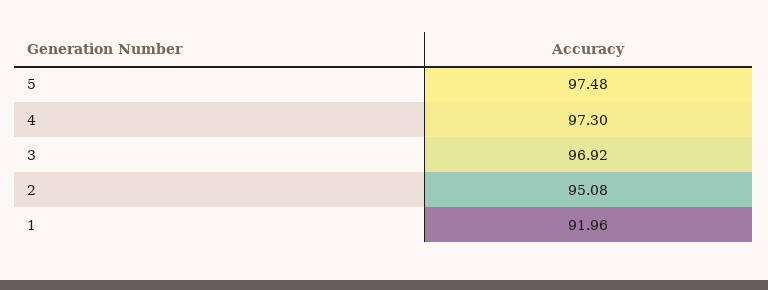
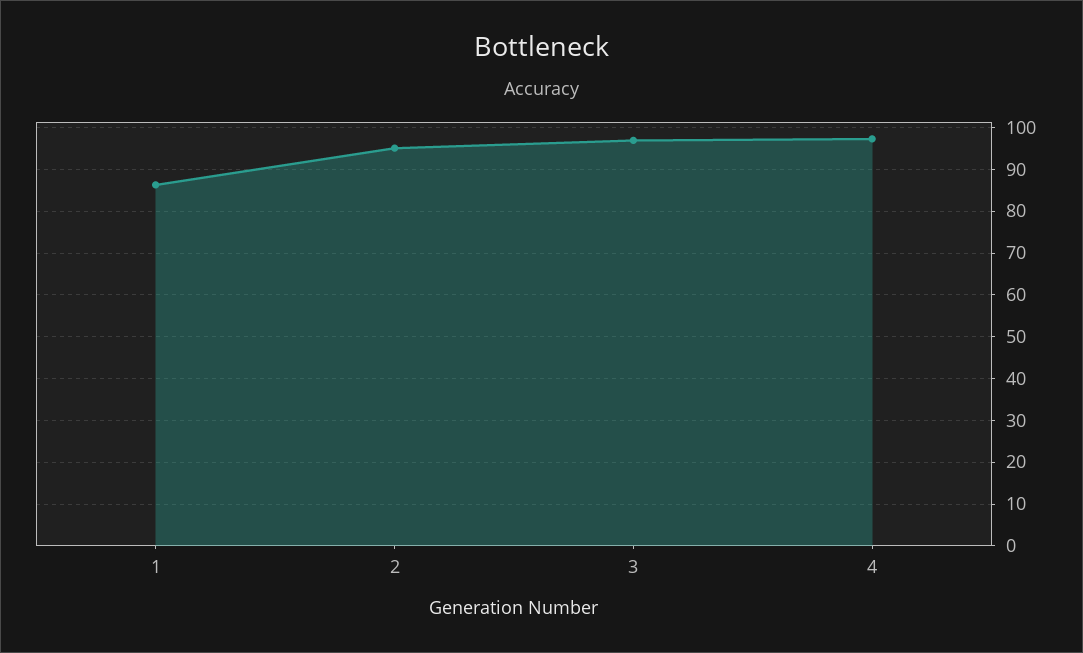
  {
-   "5": 97.48,
    "4": 97.3,
    "3": 96.92,
    "2": 95.08,
-   "1": 91.96
+   "1": 86
  }

